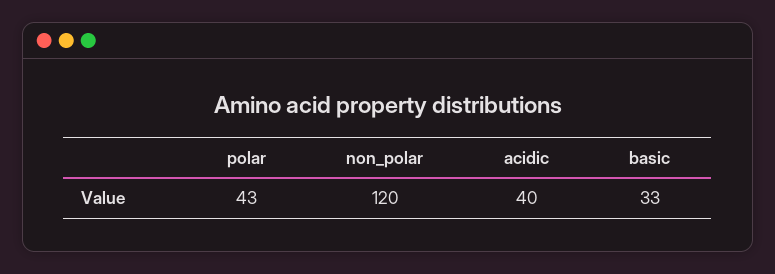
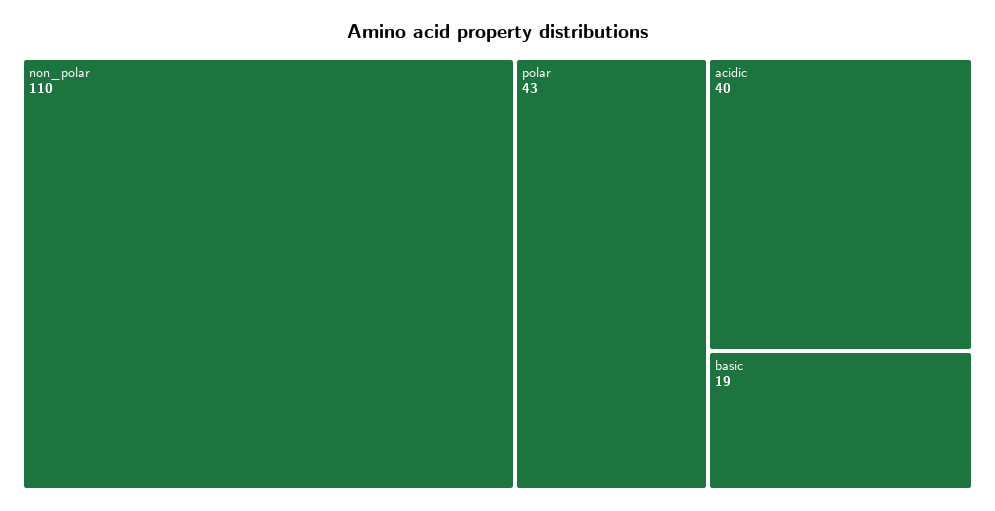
  {
    "polar": 43,
-   "non_polar": 120,
+   "non_polar": 110,
    "acidic": 40,
-   "basic": 33
+   "basic": 19
  }

